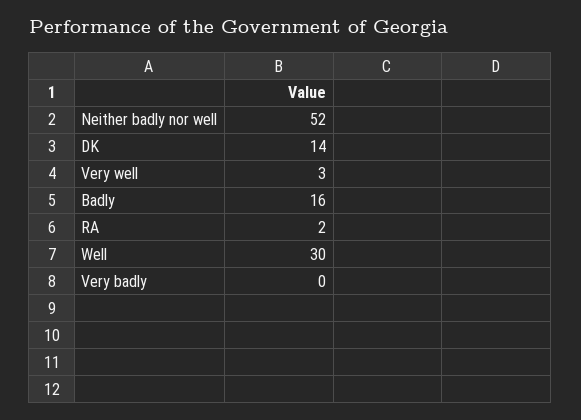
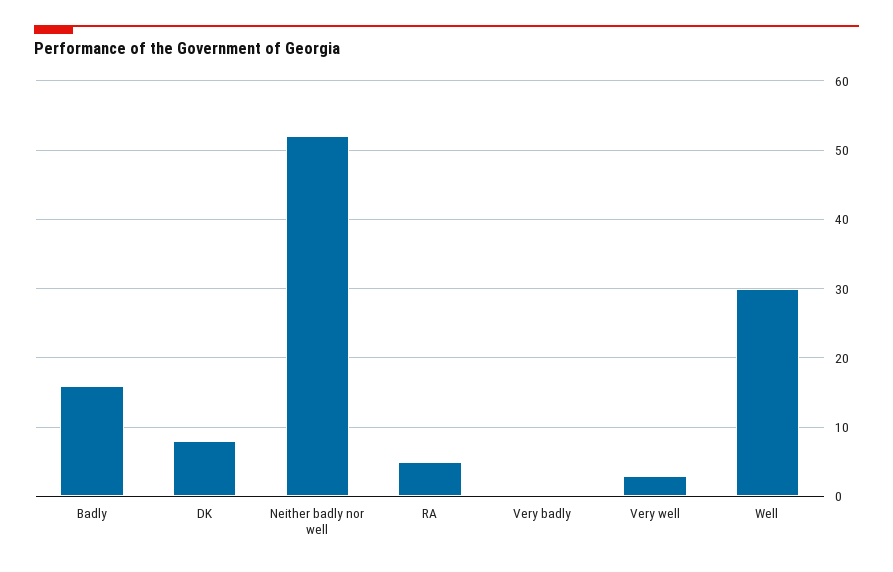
  {
    "Neither badly nor well": 52,
-   "DK": 14,
+   "DK": 8,
    "Very well": 3,
    "Badly": 16,
-   "RA": 2,
+   "RA": 5,
    "Well": 30,
    "Very badly": 0
  }

